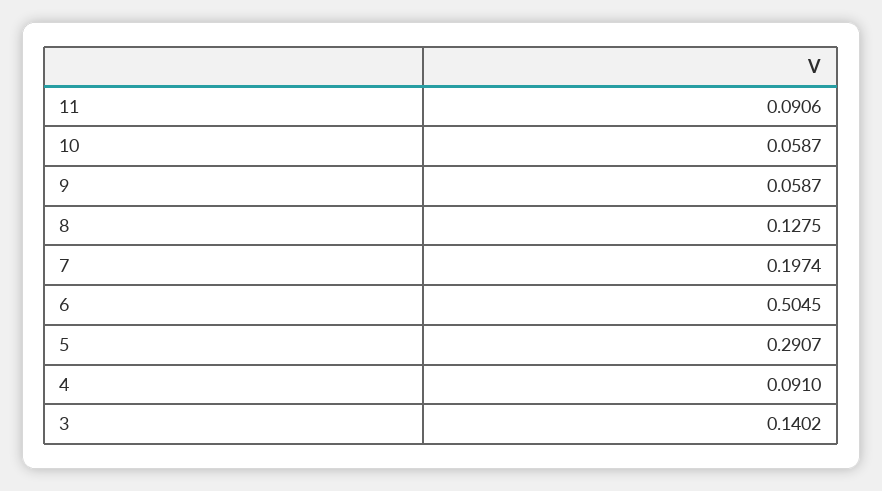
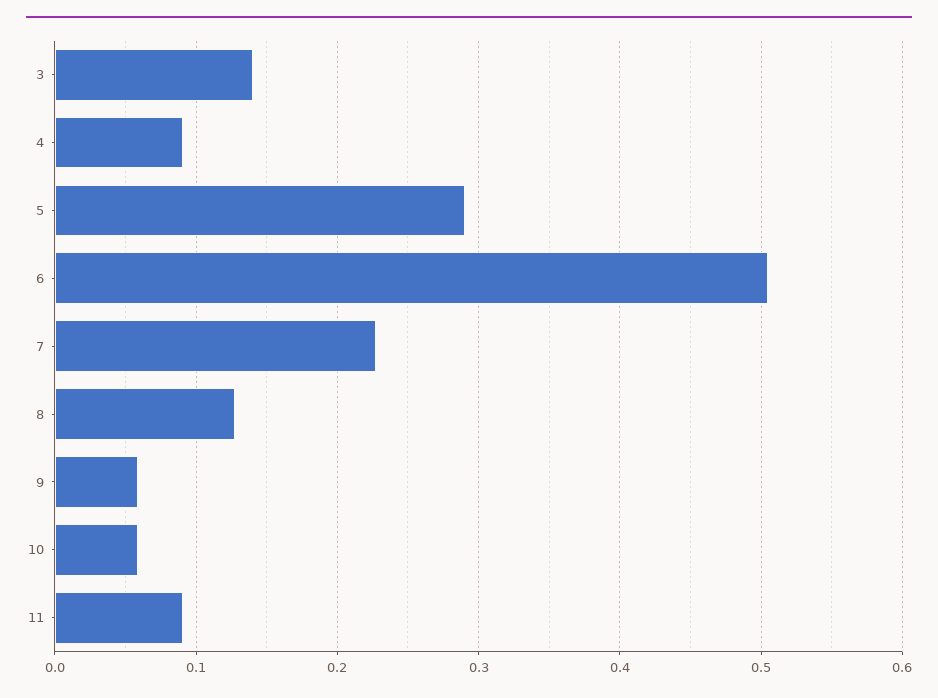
  {
    "11": 0.0906,
    "10": 0.0587,
    "9": 0.0587,
    "8": 0.1275,
-   "7": 0.1974,
+   "7": 0.23,
    "6": 0.5045,
    "5": 0.2907,
    "4": 0.091,
    "3": 0.1402
  }

